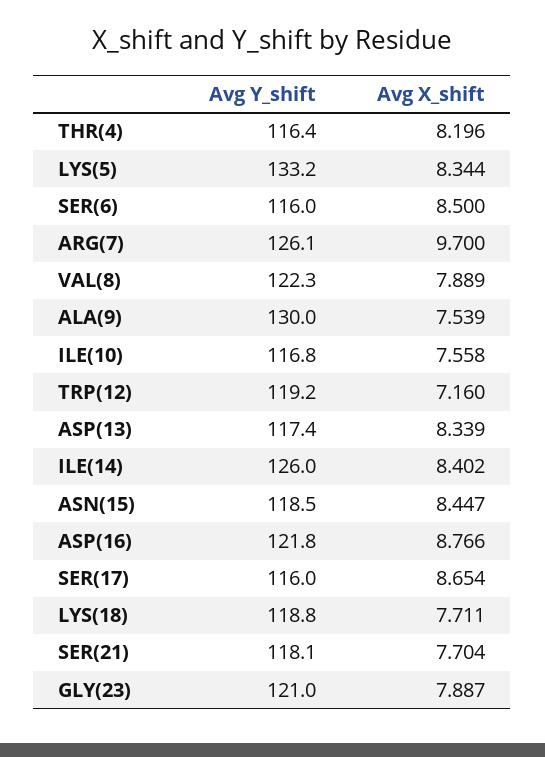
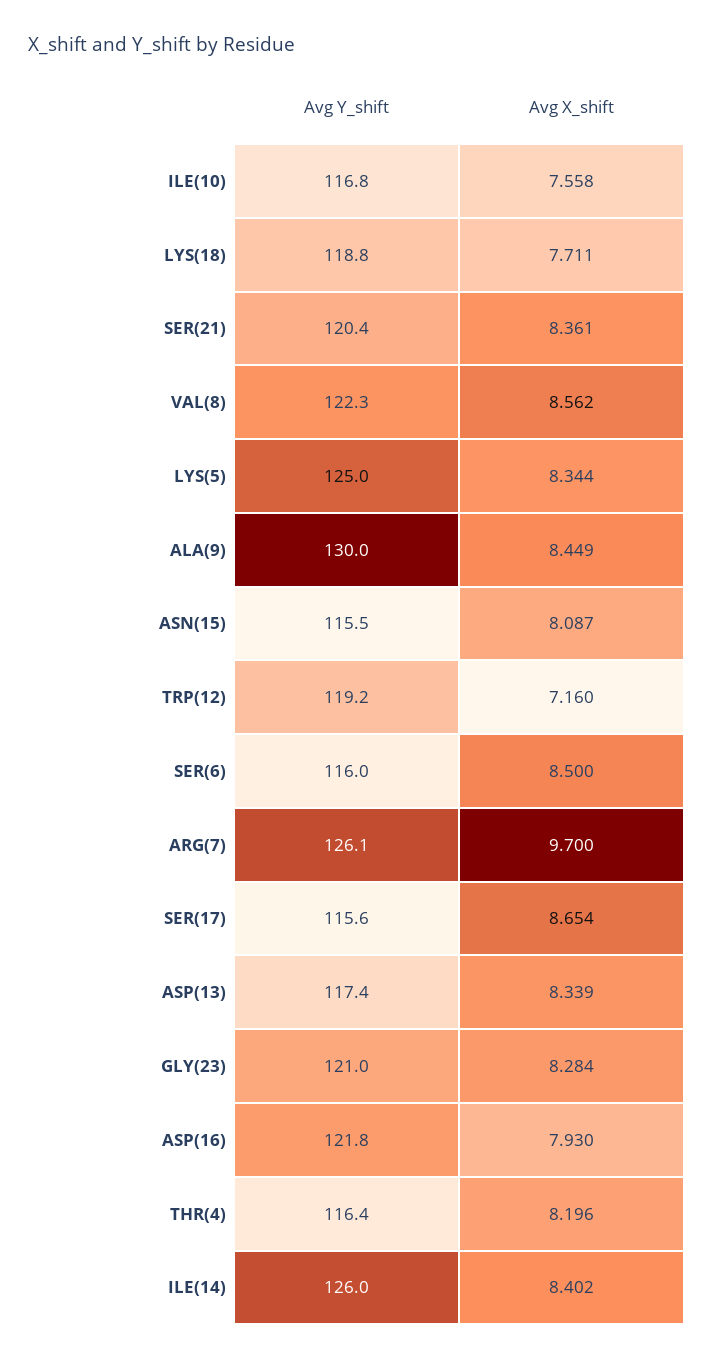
  {
    "Avg Y_shift": {
      "THR(4)": 116.4,
-     "LYS(5)": 133.2,
+     "LYS(5)": 125,
      "SER(6)": 116,
      "ARG(7)": 126.1,
      "VAL(8)": 122.3,
      "ALA(9)": 130,
      "ILE(10)": 116.8,
      "TRP(12)": 119.2,
      "ASP(13)": 117.4,
      "ILE(14)": 126,
-     "ASN(15)": 118.5,
+     "ASN(15)": 115.5,
      "ASP(16)": 121.8,
-     "SER(17)": 116,
+     "SER(17)": 115.6,
      "LYS(18)": 118.8,
-     "SER(21)": 118.1,
+     "SER(21)": 120.4,
      "GLY(23)": 121
    },
    "Avg X_shift": {
      "THR(4)": 8.196,
      "LYS(5)": 8.344,
      "SER(6)": 8.5,
      "ARG(7)": 9.7,
-     "VAL(8)": 7.889,
+     "VAL(8)": 8.562,
-     "ALA(9)": 7.539,
+     "ALA(9)": 8.449,
      "ILE(10)": 7.558,
      "TRP(12)": 7.16,
      "ASP(13)": 8.339,
      "ILE(14)": 8.402,
-     "ASN(15)": 8.447,
+     "ASN(15)": 8.087,
-     "ASP(16)": 8.766,
+     "ASP(16)": 7.93,
      "SER(17)": 8.654,
      "LYS(18)": 7.711,
-     "SER(21)": 7.704,
+     "SER(21)": 8.361,
-     "GLY(23)": 7.887
+     "GLY(23)": 8.284
    }
  }

